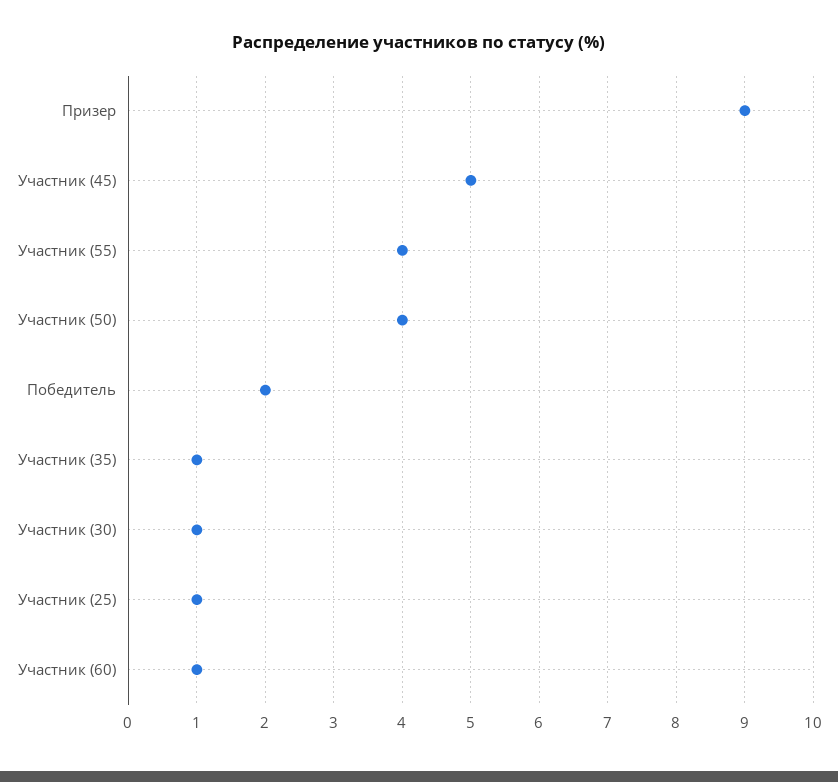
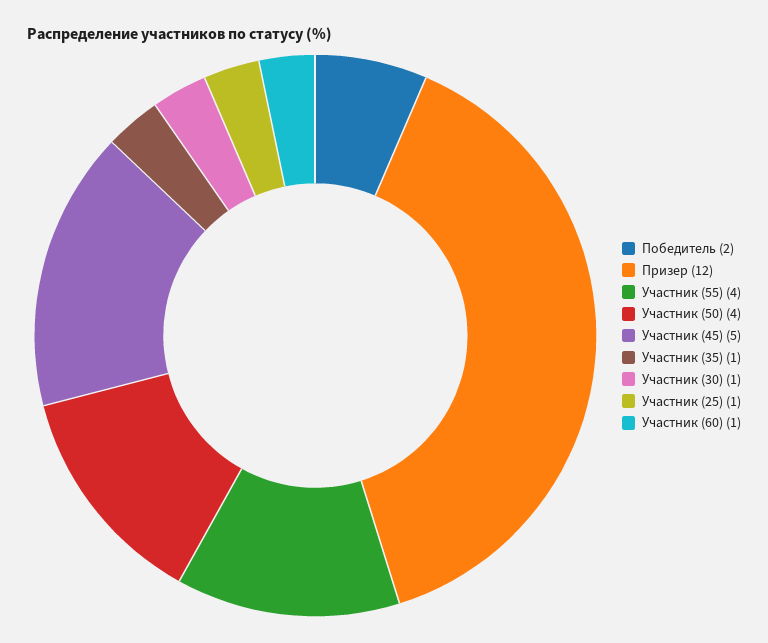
  {
-   "Призер": 9,
+   "Призер": 12,
    "Участник (45)": 5,
    "Участник (55)": 4,
    "Участник (50)": 4,
    "Победитель": 2,
    "Участник (35)": 1,
    "Участник (30)": 1,
    "Участник (25)": 1,
    "Участник (60)": 1
  }

